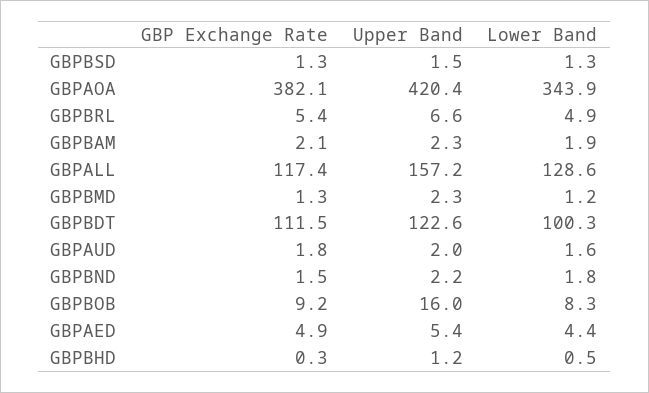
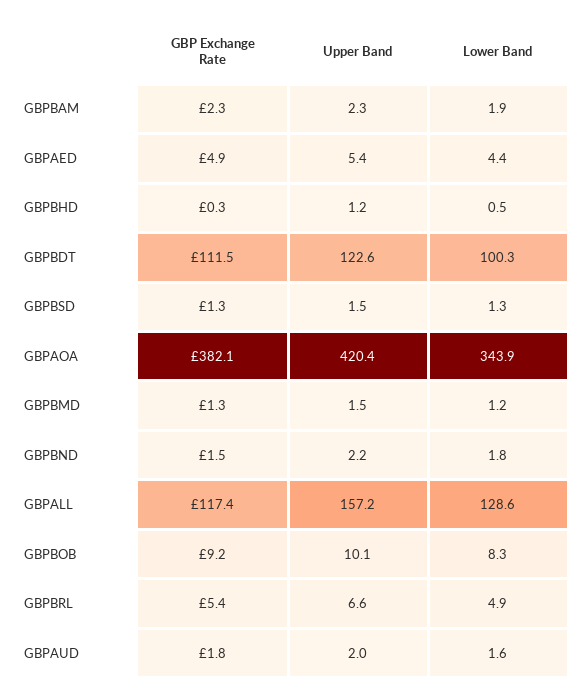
  {
    "GBP Exchange Rate": {
      "GBPBSD": 1.3,
      "GBPAOA": 382.1,
      "GBPBRL": 5.4,
-     "GBPBAM": 2.1,
+     "GBPBAM": 2.3,
      "GBPALL": 117.4,
      "GBPBMD": 1.3,
      "GBPBDT": 111.5,
      "GBPAUD": 1.8,
      "GBPBND": 1.5,
      "GBPBOB": 9.2,
      "GBPAED": 4.9,
      "GBPBHD": 0.3
    },
    "Upper Band": {
      "GBPBSD": 1.5,
      "GBPAOA": 420.4,
      "GBPBRL": 6.6,
      "GBPBAM": 2.3,
      "GBPALL": 157.2,
-     "GBPBMD": 2.3,
+     "GBPBMD": 1.5,
      "GBPBDT": 122.6,
      "GBPAUD": 2,
      "GBPBND": 2.2,
-     "GBPBOB": 16,
+     "GBPBOB": 10.1,
      "GBPAED": 5.4,
      "GBPBHD": 1.2
    },
    "Lower Band": {
      "GBPBSD": 1.3,
      "GBPAOA": 343.9,
      "GBPBRL": 4.9,
      "GBPBAM": 1.9,
      "GBPALL": 128.6,
      "GBPBMD": 1.2,
      "GBPBDT": 100.3,
      "GBPAUD": 1.6,
      "GBPBND": 1.8,
      "GBPBOB": 8.3,
      "GBPAED": 4.4,
      "GBPBHD": 0.5
    }
  }

